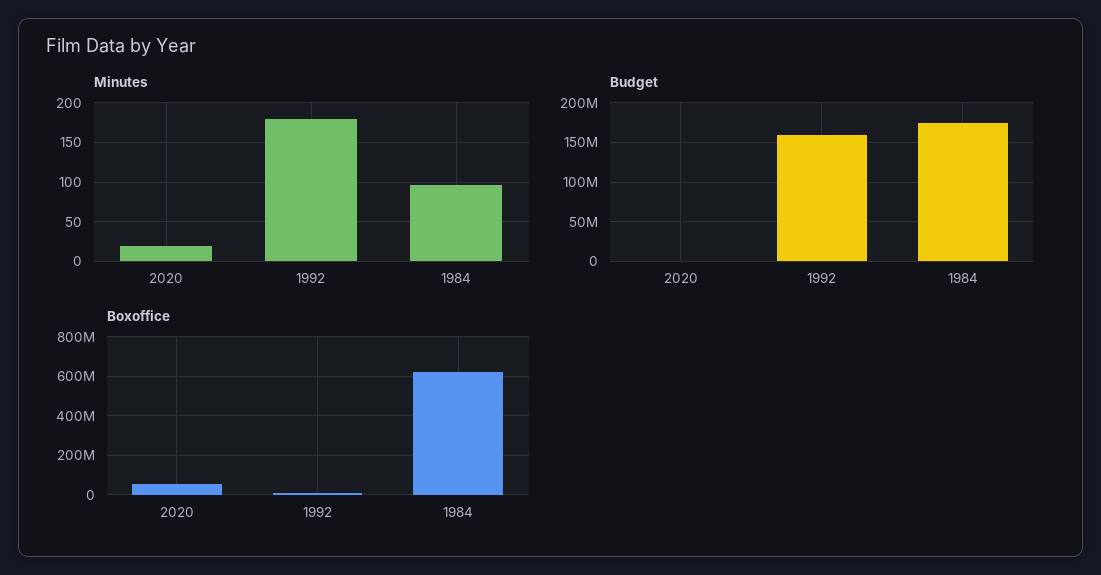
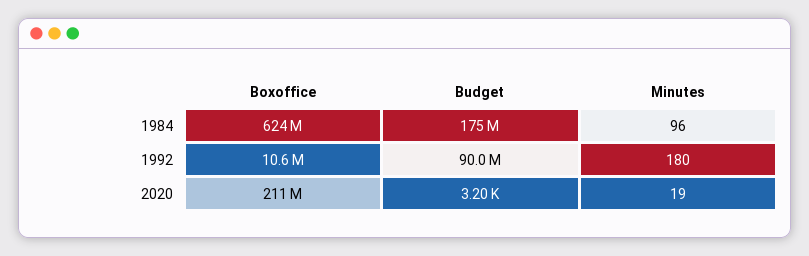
  {
    "Minutes": {
      "2020": 19,
      "1992": 180,
      "1984": 96
    },
    "Budget": {
      "2020": 3200,
-     "1992": 160000000,
+     "1992": 90000000,
      "1984": 175000000
    },
    "Boxoffice": {
-     "2020": 50000000,
+     "2020": 211000000,
      "1992": 10600000,
      "1984": 624000000
    }
  }

